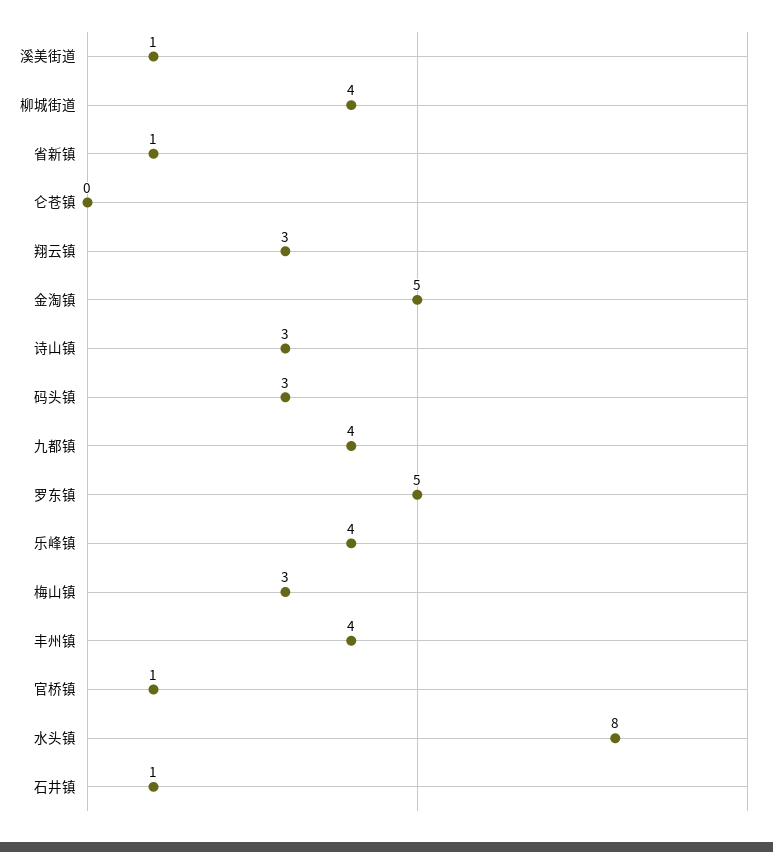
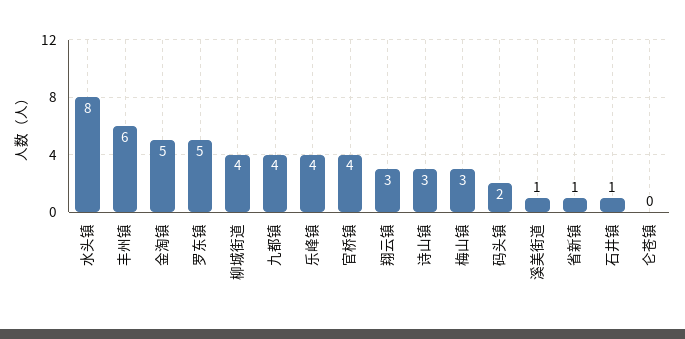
  {
    "溪美街道": 1,
    "柳城街道": 4,
    "省新镇": 1,
    "仑苍镇": 0,
    "翔云镇": 3,
    "金淘镇": 5,
    "诗山镇": 3,
-   "码头镇": 3,
+   "码头镇": 2,
    "九都镇": 4,
    "罗东镇": 5,
    "乐峰镇": 4,
    "梅山镇": 3,
-   "丰州镇": 4,
+   "丰州镇": 6,
-   "官桥镇": 1,
+   "官桥镇": 4,
    "水头镇": 8,
    "石井镇": 1
  }

